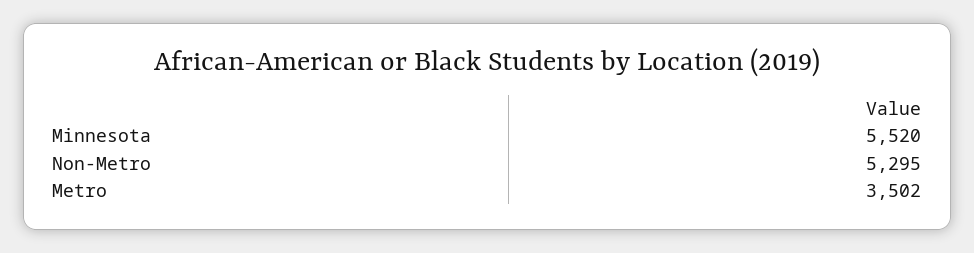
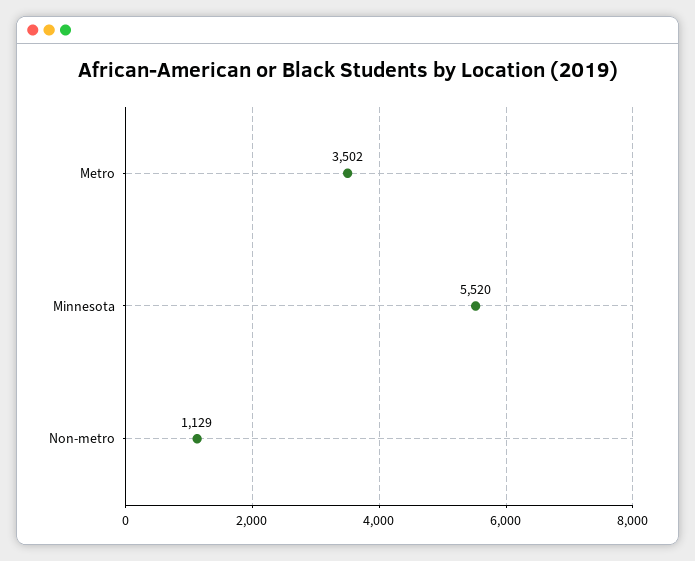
  {
    "Minnesota": 5520,
-   "Non-Metro": 5295,
+   "Non-Metro": 1129,
    "Metro": 3502
  }

